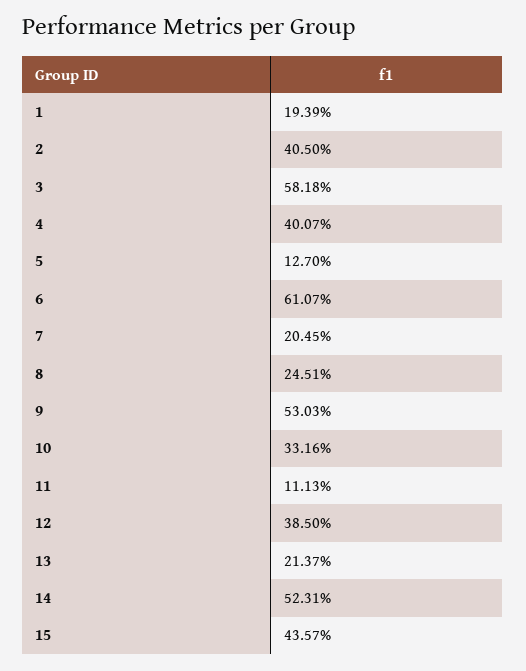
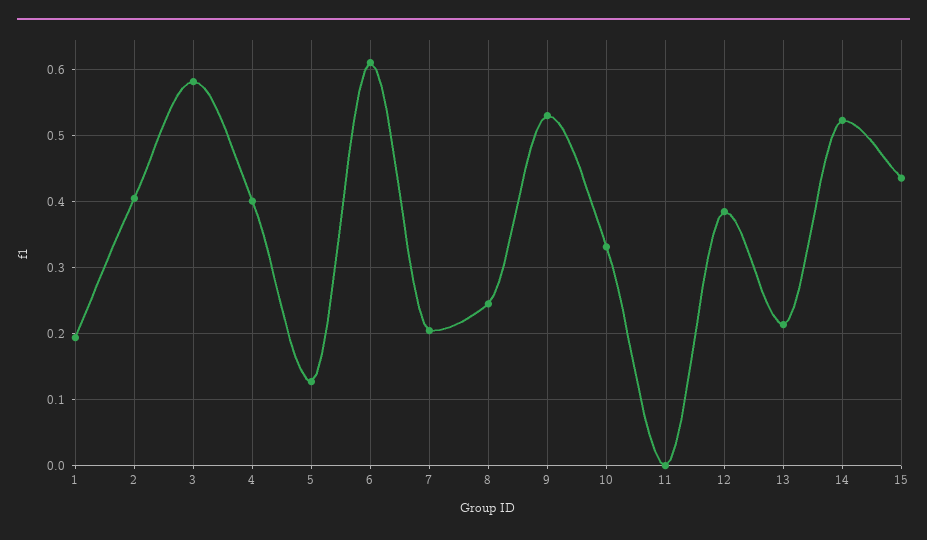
  {
    "1": 0.1939,
    "2": 0.405,
    "3": 0.5818,
    "4": 0.4007,
    "5": 0.127,
    "6": 0.6107,
    "7": 0.2045,
    "8": 0.2451,
    "9": 0.5303,
    "10": 0.3316,
-   "11": 0.1113,
+   "11": 0,
    "12": 0.385,
    "13": 0.2137,
    "14": 0.5231,
    "15": 0.4357
  }

